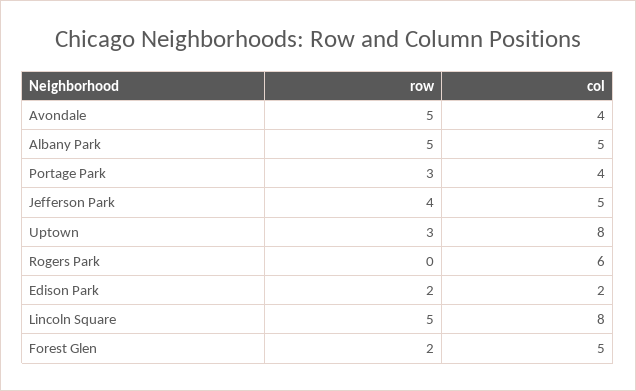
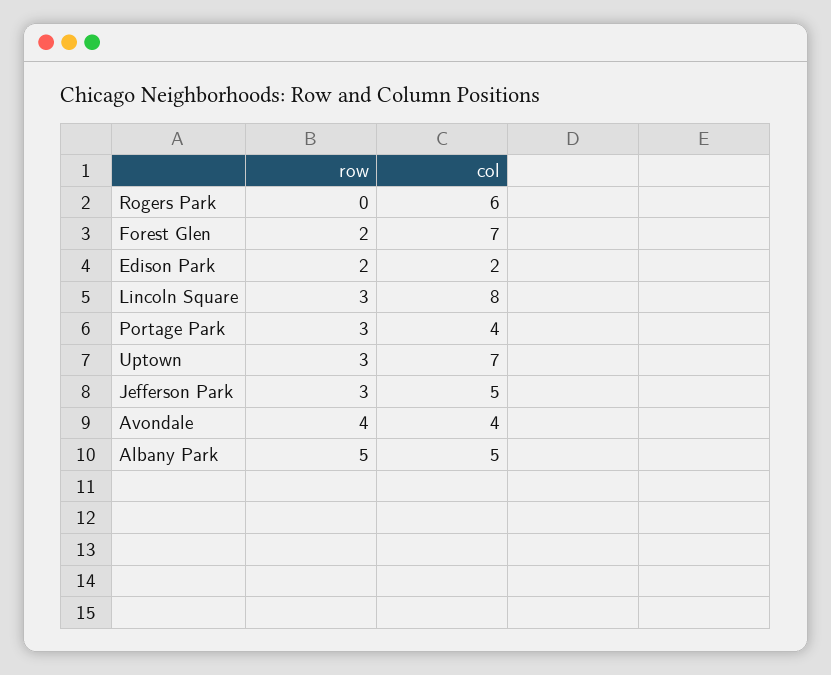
  {
    "row": {
-     "Avondale": 5,
+     "Avondale": 4,
      "Albany Park": 5,
      "Portage Park": 3,
-     "Jefferson Park": 4,
+     "Jefferson Park": 3,
      "Uptown": 3,
      "Rogers Park": 0,
      "Edison Park": 2,
-     "Lincoln Square": 5,
+     "Lincoln Square": 3,
      "Forest Glen": 2
    },
    "col": {
      "Avondale": 4,
      "Albany Park": 5,
      "Portage Park": 4,
      "Jefferson Park": 5,
-     "Uptown": 8,
+     "Uptown": 7,
      "Rogers Park": 6,
      "Edison Park": 2,
      "Lincoln Square": 8,
-     "Forest Glen": 5
+     "Forest Glen": 7
    }
  }

